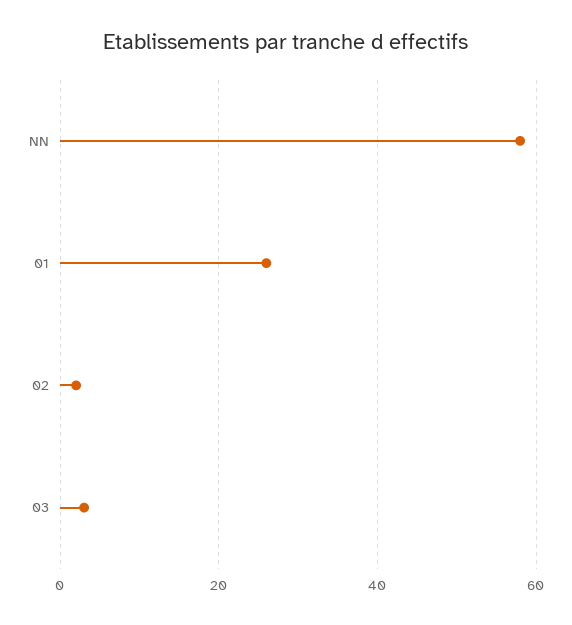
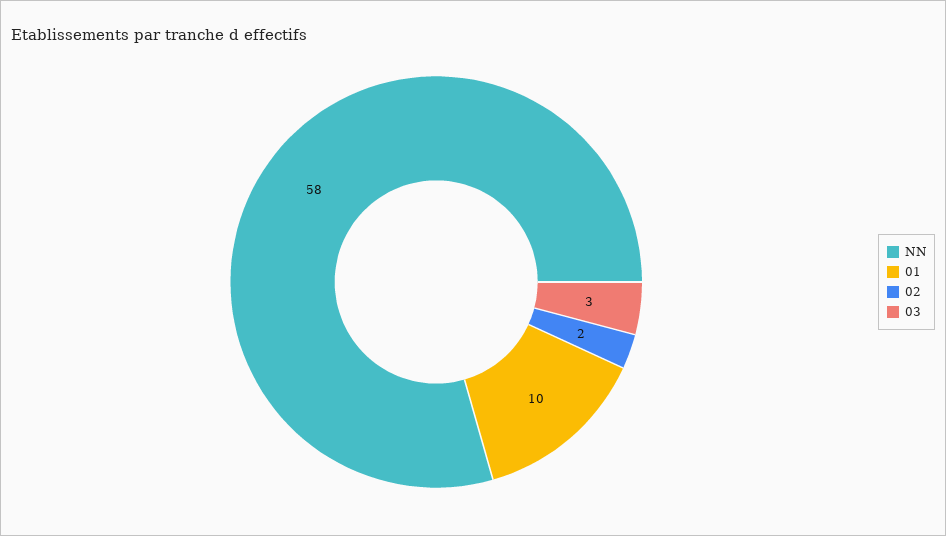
  {
    "NN": 58,
-   "01": 25,
+   "01": 10,
    "02": 2,
    "03": 3
  }

